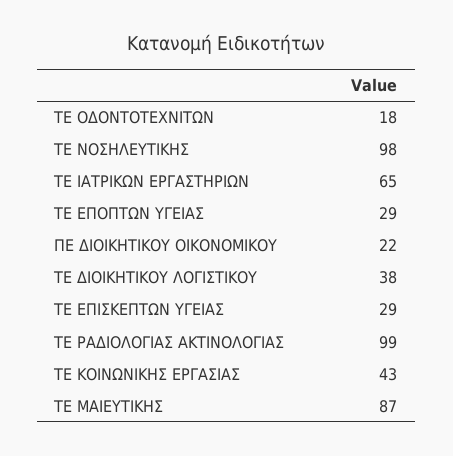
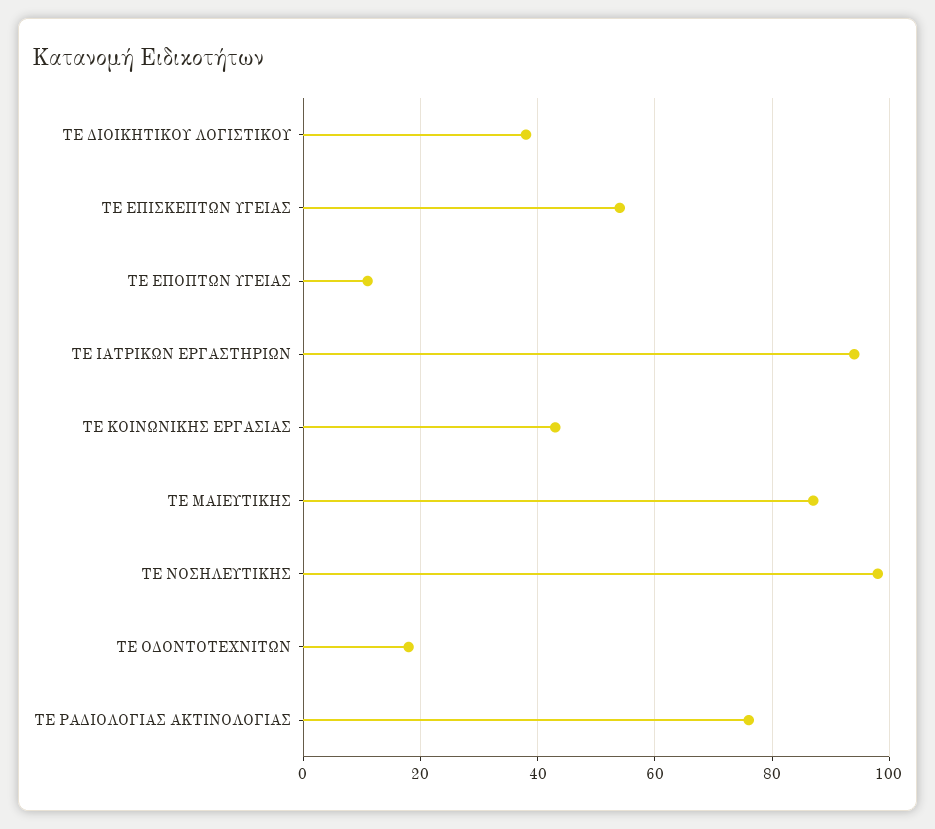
  {
    "ΤΕ ΟΔΟΝΤΟΤΕΧΝΙΤΩΝ": 18,
    "ΤΕ ΝΟΣΗΛΕΥΤΙΚΗΣ": 98,
-   "ΤΕ ΙΑΤΡΙΚΩΝ ΕΡΓΑΣΤΗΡΙΩΝ": 65,
+   "ΤΕ ΙΑΤΡΙΚΩΝ ΕΡΓΑΣΤΗΡΙΩΝ": 95,
-   "ΤΕ ΕΠΟΠΤΩΝ ΥΓΕΙΑΣ": 29,
+   "ΤΕ ΕΠΟΠΤΩΝ ΥΓΕΙΑΣ": 10,
-   "ΠΕ ΔΙΟΙΚΗΤΙΚΟΥ ΟΙΚΟΝΟΜΙΚΟΥ": 22,
    "ΤΕ ΔΙΟΙΚΗΤΙΚΟΥ ΛΟΓΙΣΤΙΚΟΥ": 38,
-   "ΤΕ ΕΠΙΣΚΕΠΤΩΝ ΥΓΕΙΑΣ": 29,
+   "ΤΕ ΕΠΙΣΚΕΠΤΩΝ ΥΓΕΙΑΣ": 55,
-   "ΤΕ ΡΑΔΙΟΛΟΓΙΑΣ ΑΚΤΙΝΟΛΟΓΙΑΣ": 99,
+   "ΤΕ ΡΑΔΙΟΛΟΓΙΑΣ ΑΚΤΙΝΟΛΟΓΙΑΣ": 75,
    "ΤΕ ΚΟΙΝΩΝΙΚΗΣ ΕΡΓΑΣΙΑΣ": 43,
    "ΤΕ ΜΑΙΕΥΤΙΚΗΣ": 87
  }

